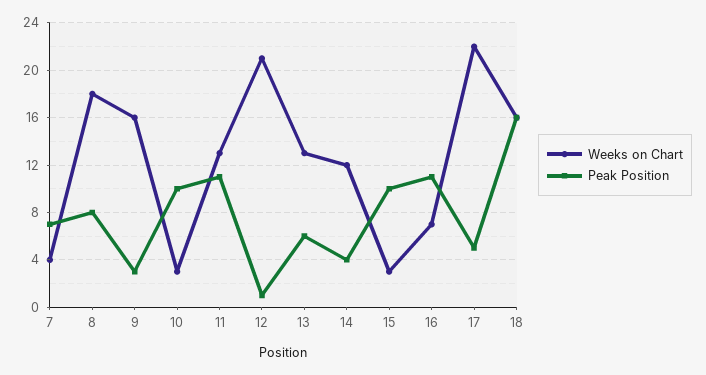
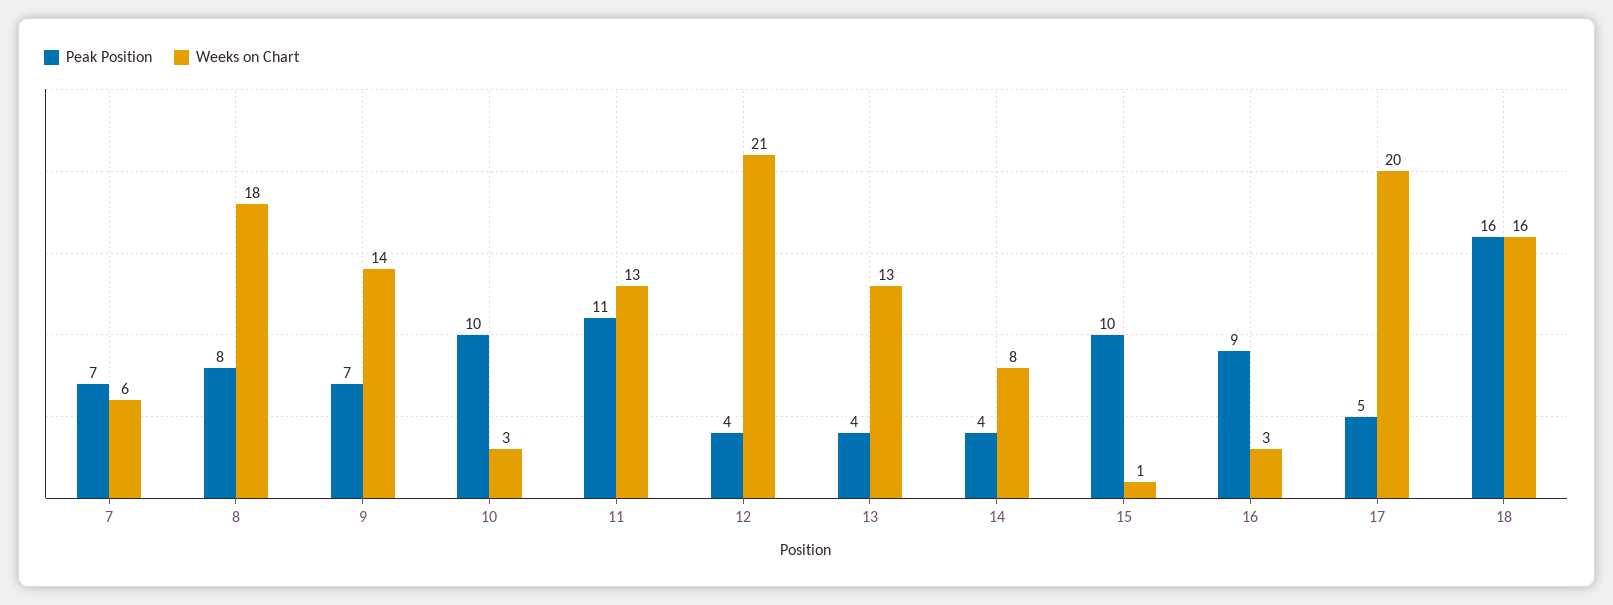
  {
    "Weeks on Chart": {
-     "7": 4,
+     "7": 6,
      "8": 18,
-     "9": 16,
+     "9": 14,
      "10": 3,
      "11": 13,
      "12": 21,
      "13": 13,
-     "14": 12,
+     "14": 8,
-     "15": 3,
+     "15": 1,
-     "16": 7,
+     "16": 3,
-     "17": 22,
+     "17": 20,
      "18": 16
    },
    "Peak Position": {
      "7": 7,
      "8": 8,
-     "9": 3,
+     "9": 7,
      "10": 10,
      "11": 11,
-     "12": 1,
+     "12": 4,
-     "13": 6,
+     "13": 4,
      "14": 4,
      "15": 10,
-     "16": 11,
+     "16": 9,
      "17": 5,
      "18": 16
    }
  }

